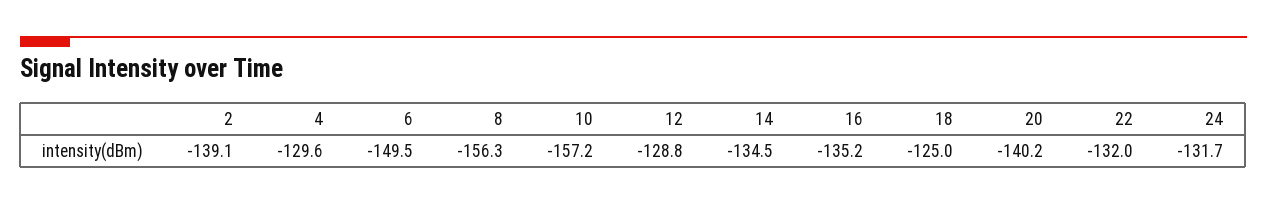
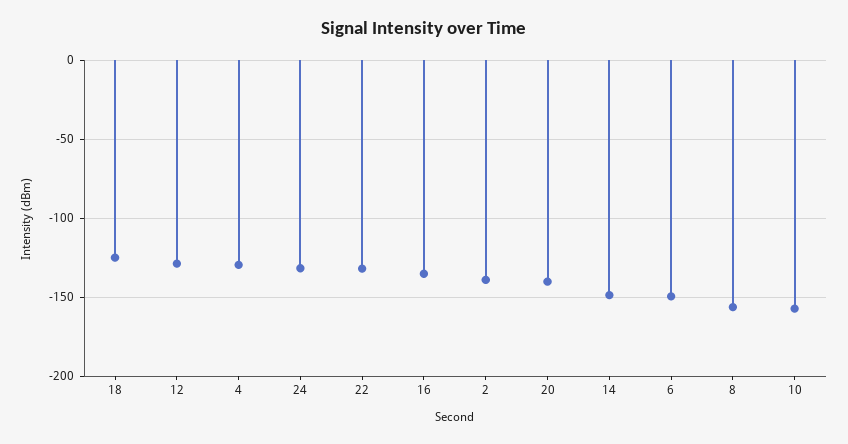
  {
    "2": -139.1,
    "4": -129.6,
    "6": -149.5,
    "8": -156.3,
    "10": -157.2,
    "12": -128.8,
-   "14": -134.5,
+   "14": -150,
    "16": -135.2,
    "18": -125,
    "20": -140.2,
    "22": -132,
    "24": -131.7
  }

